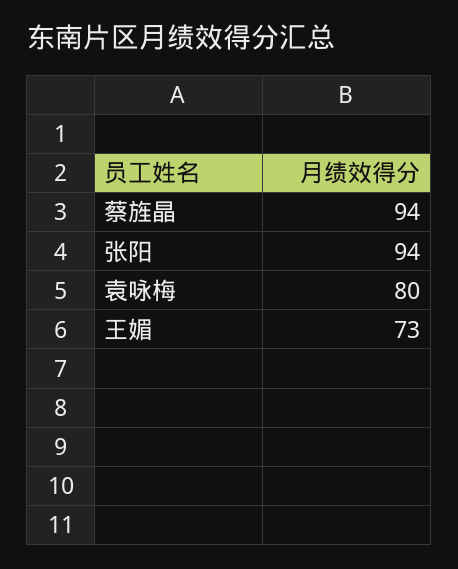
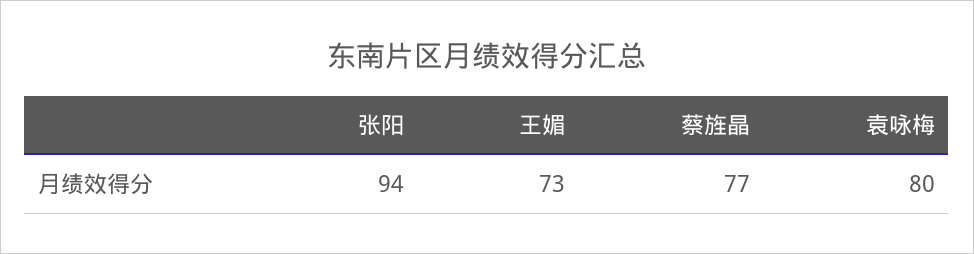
  {
-   "蔡旌晶": 94,
+   "蔡旌晶": 77,
    "张阳": 94,
    "袁咏梅": 80,
    "王媚": 73
  }

